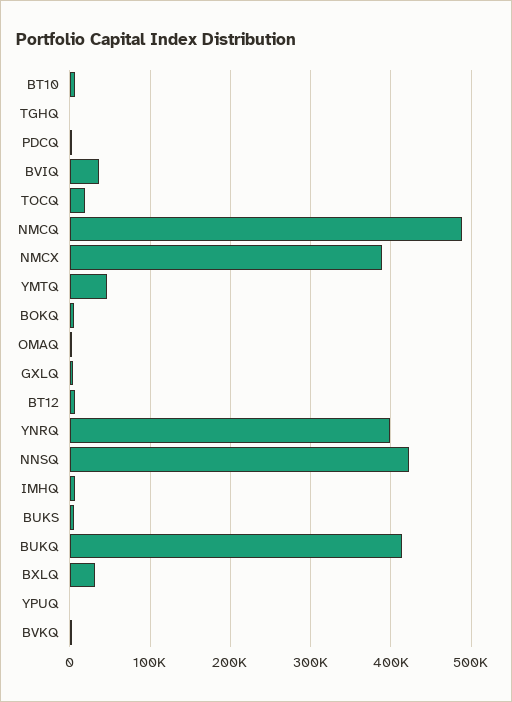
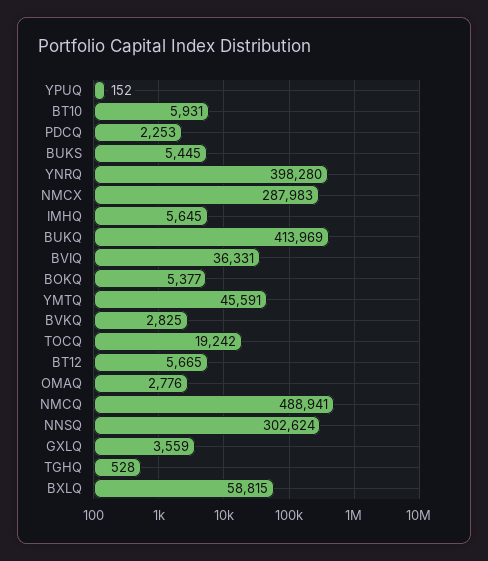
  {
    "BT10": 5931,
    "TGHQ": 528,
    "PDCQ": 2253,
    "BVIQ": 36331,
    "TOCQ": 19242,
    "NMCQ": 488941,
-   "NMCX": 390000,
+   "NMCX": 287983,
    "YMTQ": 45591,
    "BOKQ": 5377,
    "OMAQ": 2776,
    "GXLQ": 3559,
    "BT12": 5665,
    "YNRQ": 398280,
-   "NNSQ": 420000,
+   "NNSQ": 302624,
    "IMHQ": 5645,
    "BUKS": 5445,
    "BUKQ": 413969,
-   "BXLQ": 30000,
+   "BXLQ": 58815,
    "YPUQ": 152,
    "BVKQ": 2825
  }

